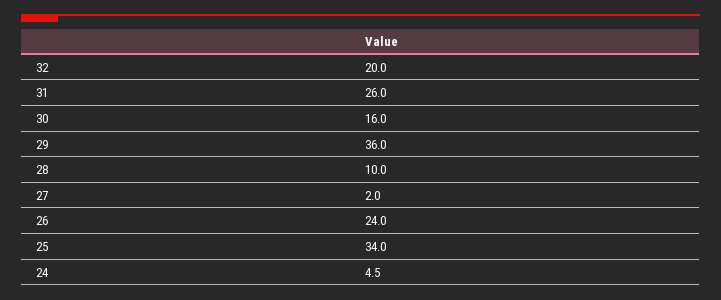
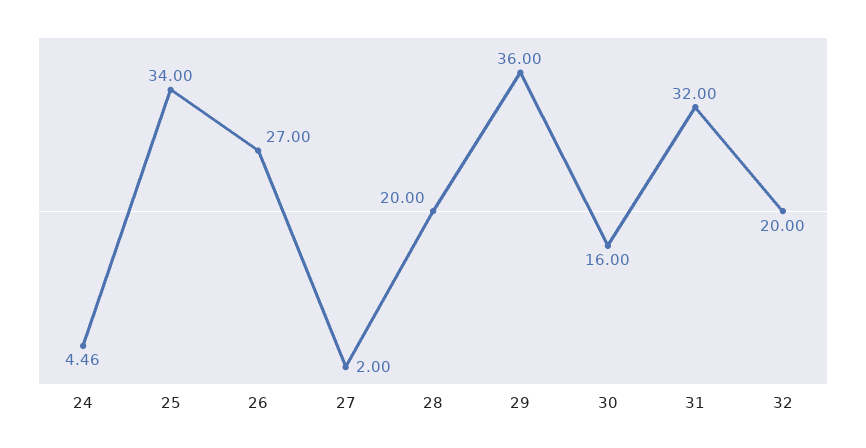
  {
    "32": 20,
-   "31": 26,
+   "31": 32,
    "30": 16,
    "29": 36,
-   "28": 10,
+   "28": 20,
    "27": 2,
-   "26": 24,
+   "26": 27,
    "25": 34,
    "24": 4.46
  }

